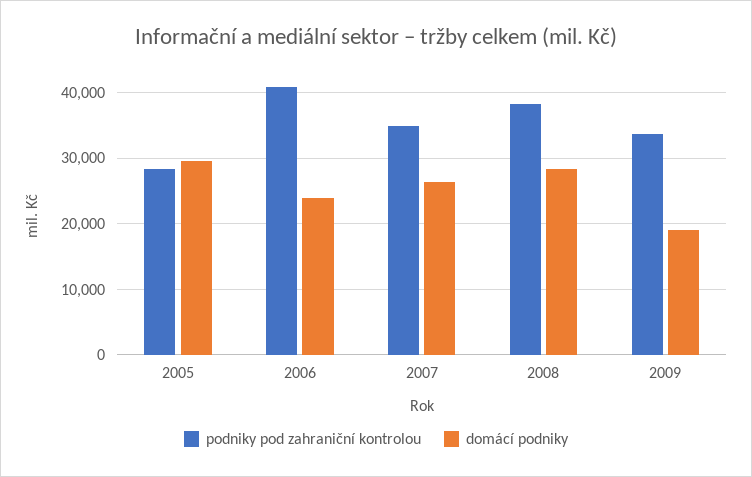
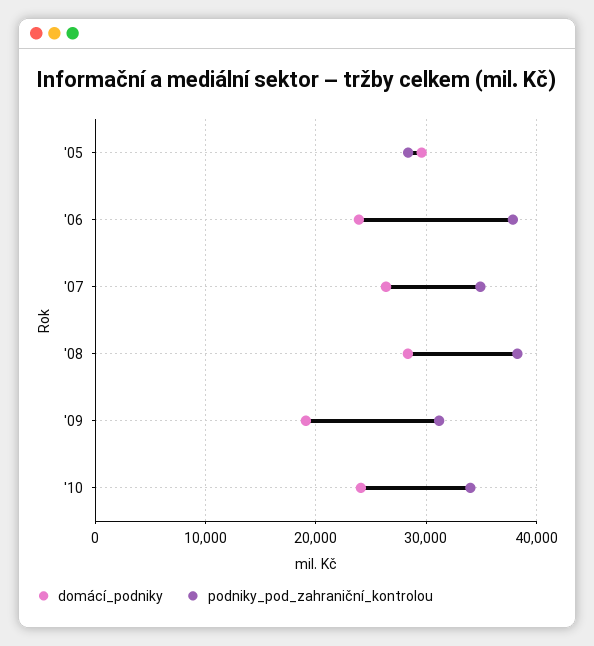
  {
    "podniky pod zahraniční kontrolou": {
      "2005": 28000,
-     "2006": 41000,
+     "2006": 38000,
      "2007": 35000,
      "2008": 38000,
-     "2009": 34000
+     "2009": 31000,
+     "'10": 34000
    },
    "domácí podniky": {
      "2005": 30000,
      "2006": 24000,
      "2007": 26000,
      "2008": 28000,
-     "2009": 19000
+     "2009": 19000,
+     "'10": 24000
    }
  }

